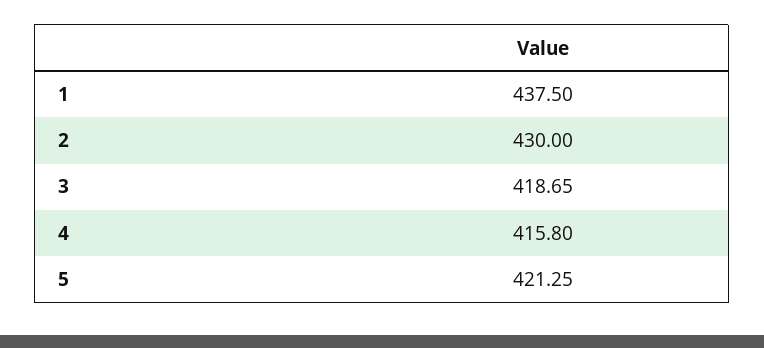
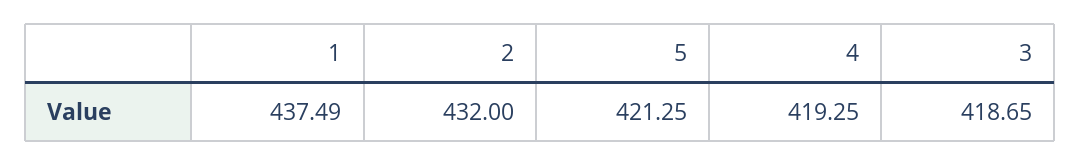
  {
-   "1": 437.5,
+   "1": 437.49,
-   "2": 430,
+   "2": 432,
    "3": 418.65,
-   "4": 415.8,
+   "4": 419.25,
    "5": 421.25
  }

